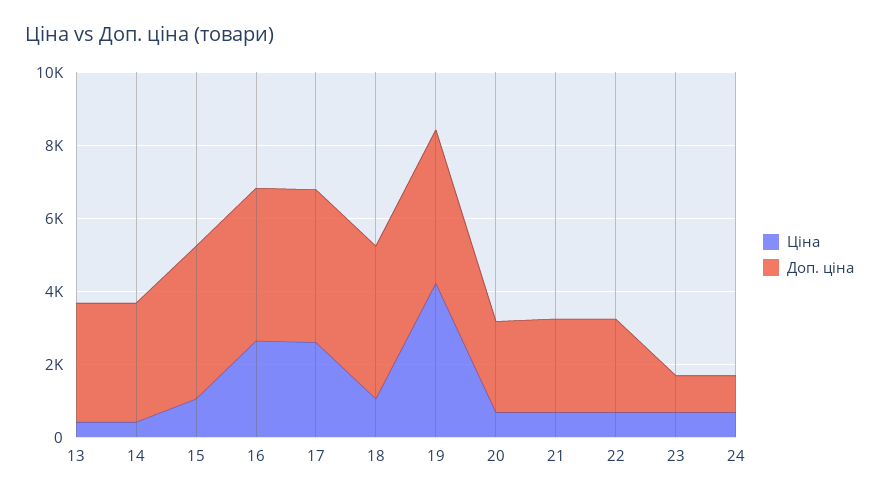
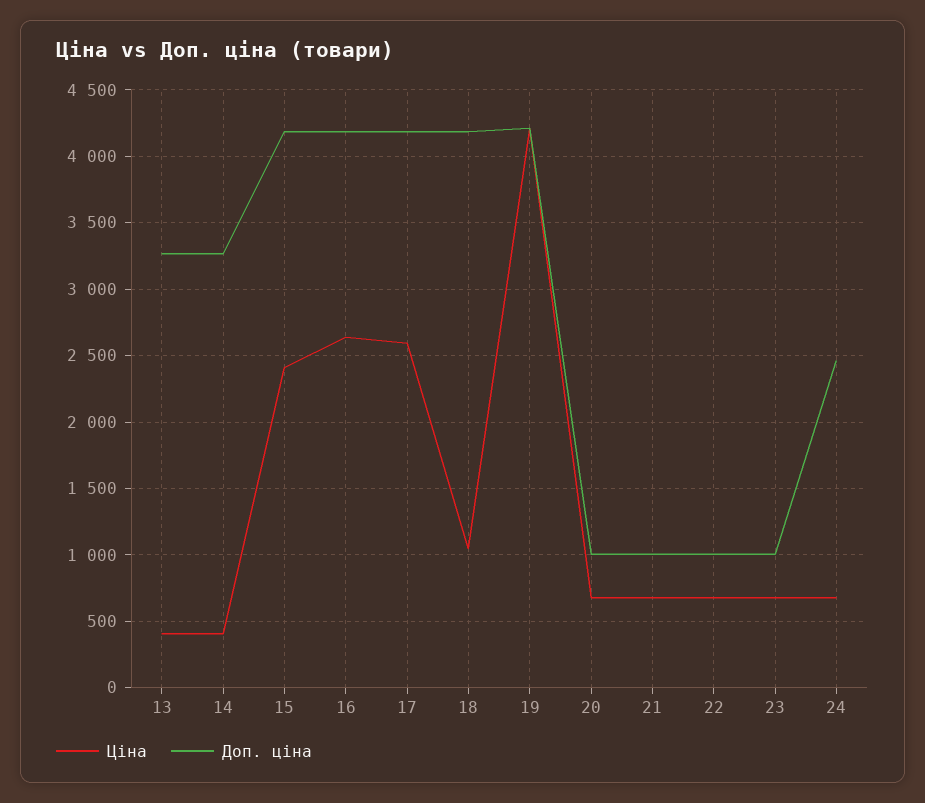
  {
    "Ціна": {
      "13": 400,
      "14": 400,
-     "15": 1000,
+     "15": 2400,
      "16": 2650,
      "17": 2600,
      "18": 1050,
      "19": 4200,
      "20": 700,
      "21": 700,
      "22": 700,
      "23": 700,
      "24": 700
    },
    "Доп. ціна": {
      "13": 3250,
      "14": 3250,
      "15": 4200,
      "16": 4200,
      "17": 4200,
      "18": 4200,
      "19": 4200,
-     "20": 2500,
+     "20": 1000,
-     "21": 2500,
+     "21": 1000,
-     "22": 2500,
+     "22": 1000,
      "23": 1000,
-     "24": 1000
+     "24": 2450
    }
  }

